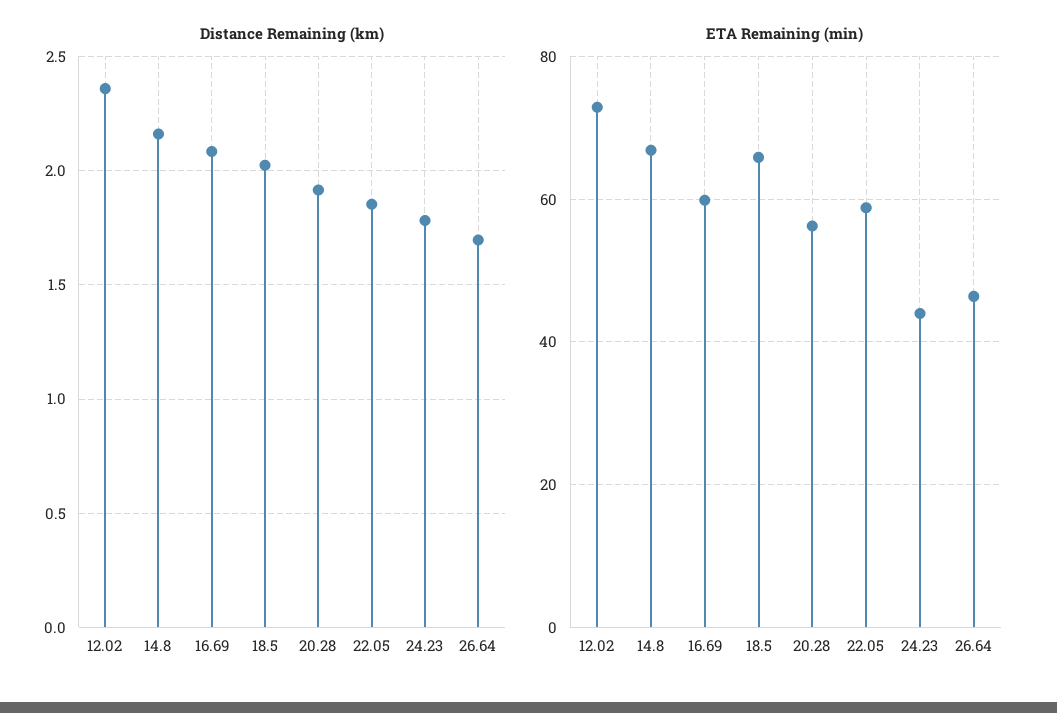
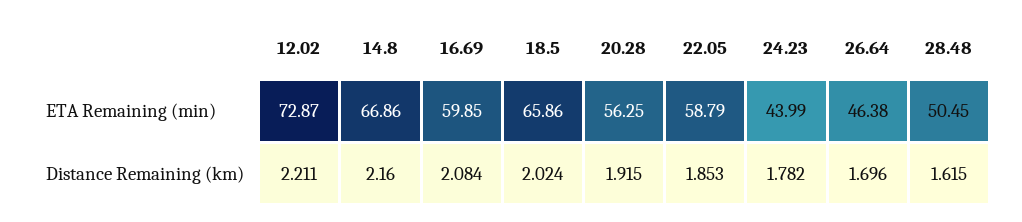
  {
    "Distance Remaining (km)": {
-     "12.02": 2.35,
+     "12.02": 2.211,
      "14.8": 2.16,
      "16.69": 2.084,
      "18.5": 2.024,
      "20.28": 1.915,
      "22.05": 1.853,
      "24.23": 1.782,
-     "26.64": 1.696
+     "26.64": 1.696,
+     "28.48": 1.615
    },
    "ETA Remaining (min)": {
      "12.02": 72.87,
      "14.8": 66.86,
      "16.69": 59.85,
      "18.5": 65.86,
      "20.28": 56.25,
      "22.05": 58.79,
      "24.23": 43.99,
-     "26.64": 46.38
+     "26.64": 46.38,
+     "28.48": 50.45
    }
  }

